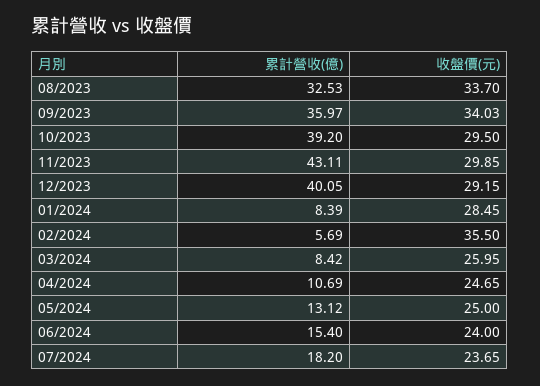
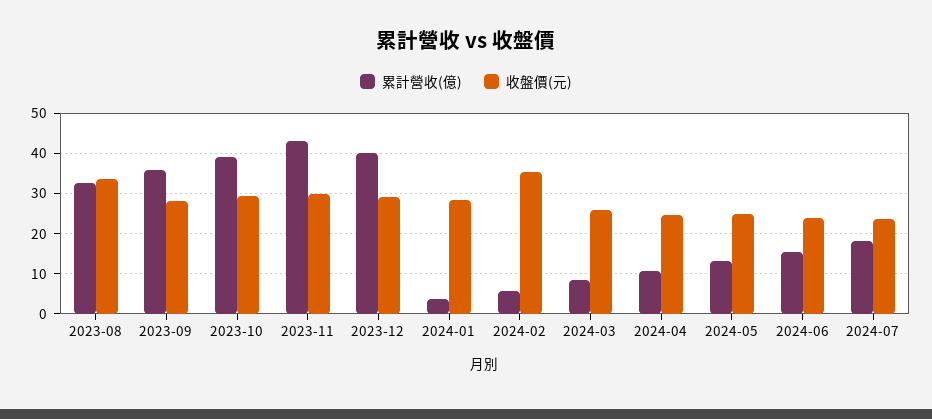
  {
    "累計營收(億)": {
      "08/2023": 32.53,
      "09/2023": 35.97,
      "10/2023": 39.2,
      "11/2023": 43.11,
      "12/2023": 40.05,
-     "01/2024": 8.39,
+     "01/2024": 4,
      "02/2024": 5.69,
      "03/2024": 8.42,
      "04/2024": 10.69,
      "05/2024": 13.12,
      "06/2024": 15.4,
      "07/2024": 18.2
    },
    "收盤價(元)": {
      "08/2023": 33.7,
-     "09/2023": 34.03,
+     "09/2023": 28,
      "10/2023": 29.5,
      "11/2023": 29.85,
      "12/2023": 29.15,
      "01/2024": 28.45,
      "02/2024": 35.5,
      "03/2024": 25.95,
      "04/2024": 24.65,
      "05/2024": 25,
      "06/2024": 24,
      "07/2024": 23.65
    }
  }

